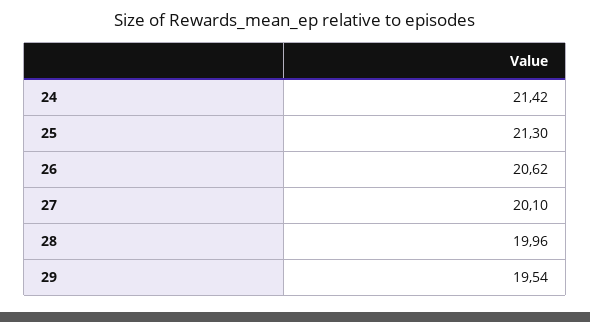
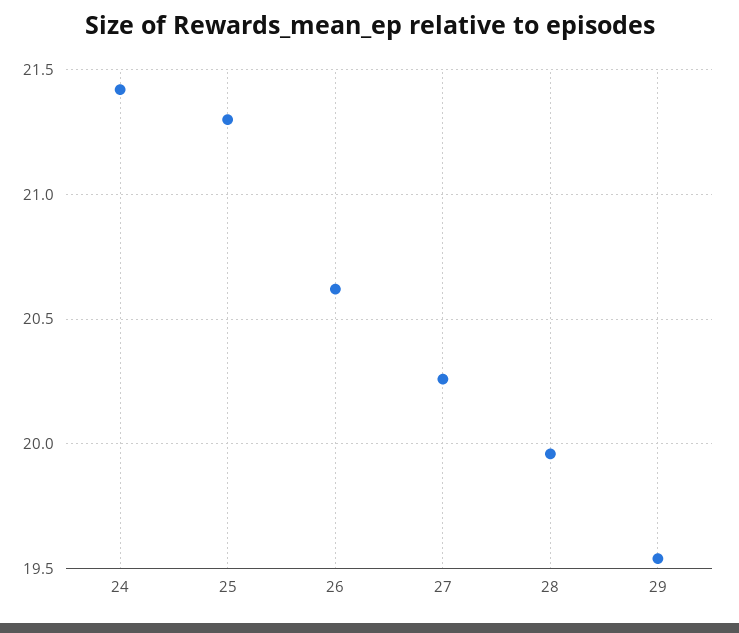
  {
    "24": 21.42,
    "25": 21.3,
    "26": 20.62,
-   "27": 20.1,
+   "27": 20.25,
    "28": 19.96,
    "29": 19.54
  }

